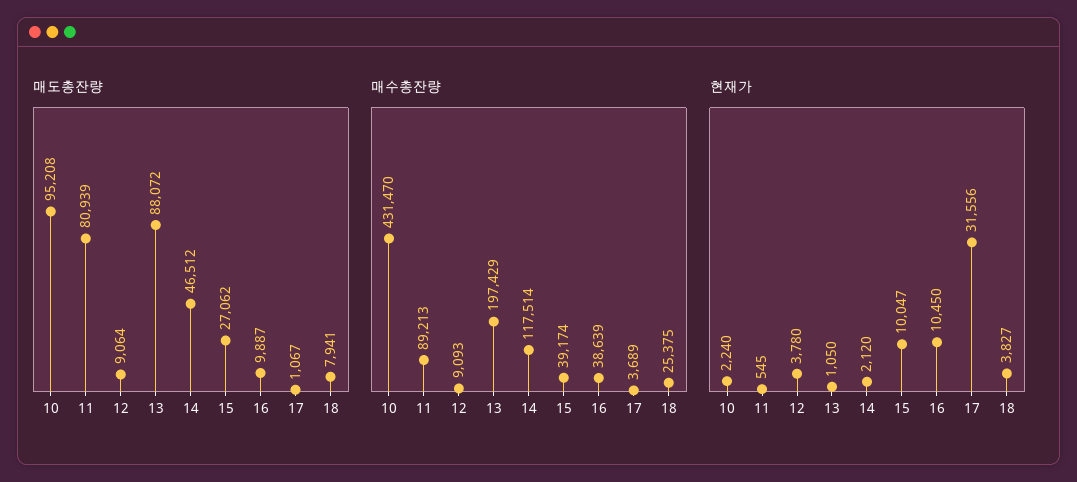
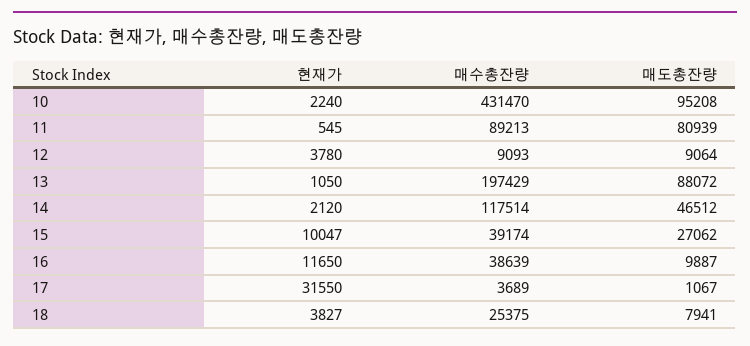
  {
    "매도총잔량": {
      "10": 95208,
      "11": 80939,
      "12": 9064,
      "13": 88072,
      "14": 46512,
      "15": 27062,
      "16": 9887,
      "17": 1067,
      "18": 7941
    },
    "매수총잔량": {
      "10": 431470,
      "11": 89213,
      "12": 9093,
      "13": 197429,
      "14": 117514,
      "15": 39174,
      "16": 38639,
      "17": 3689,
      "18": 25375
    },
    "현재가": {
      "10": 2240,
      "11": 545,
      "12": 3780,
      "13": 1050,
      "14": 2120,
      "15": 10047,
-     "16": 10450,
+     "16": 11650,
-     "17": 31556,
+     "17": 31550,
      "18": 3827
    }
  }

